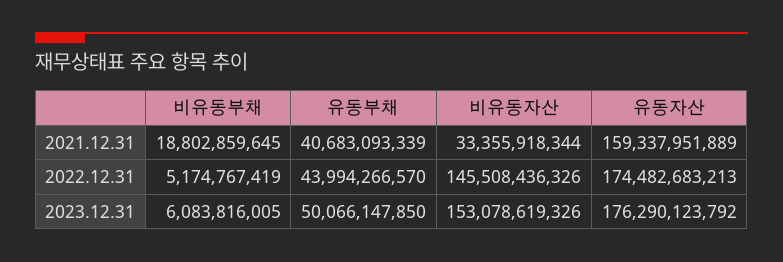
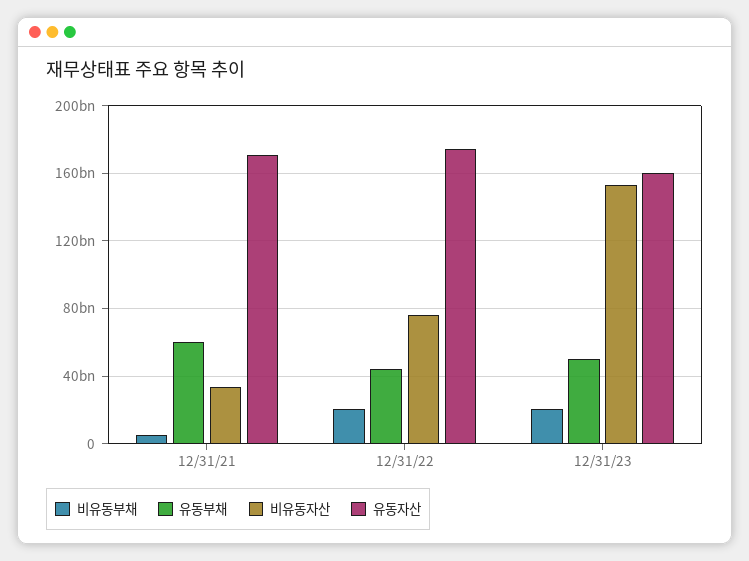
  {
    "비유동부채": {
-     "2021.12.31": 18802859645,
+     "2021.12.31": 5000000000,
-     "2022.12.31": 5174767419,
+     "2022.12.31": 20000000000,
-     "2023.12.31": 6083816005
+     "2023.12.31": 20000000000
    },
    "유동부채": {
-     "2021.12.31": 40683093339,
+     "2021.12.31": 60000000000,
      "2022.12.31": 43994266570,
      "2023.12.31": 50066147850
    },
    "비유동자산": {
      "2021.12.31": 33355918344,
-     "2022.12.31": 145508436326,
+     "2022.12.31": 75000000000,
      "2023.12.31": 153078619326
    },
    "유동자산": {
-     "2021.12.31": 159337951889,
+     "2021.12.31": 170000000000,
      "2022.12.31": 174482683213,
-     "2023.12.31": 176290123792
+     "2023.12.31": 160000000000
    }
  }

